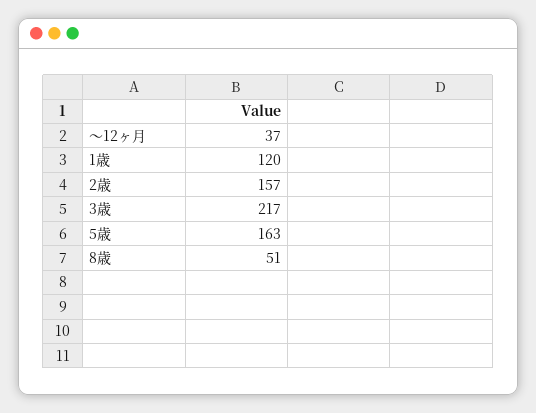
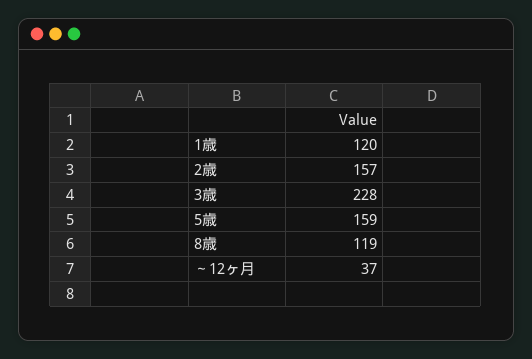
  {
    "～12ヶ月": 37,
    "1歳": 120,
    "2歳": 157,
-   "3歳": 217,
+   "3歳": 228,
-   "5歳": 163,
+   "5歳": 159,
-   "8歳": 51
+   "8歳": 119
  }

